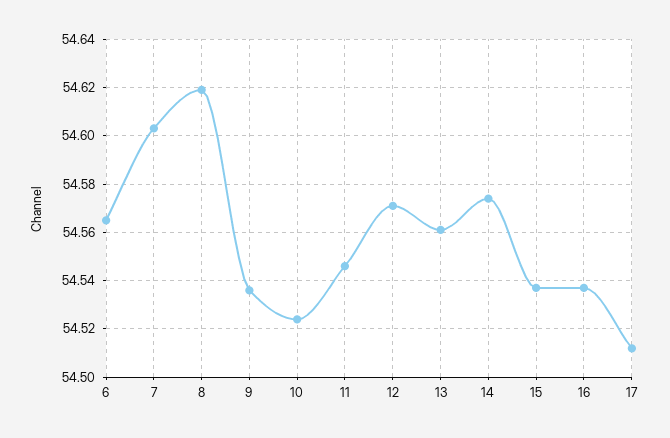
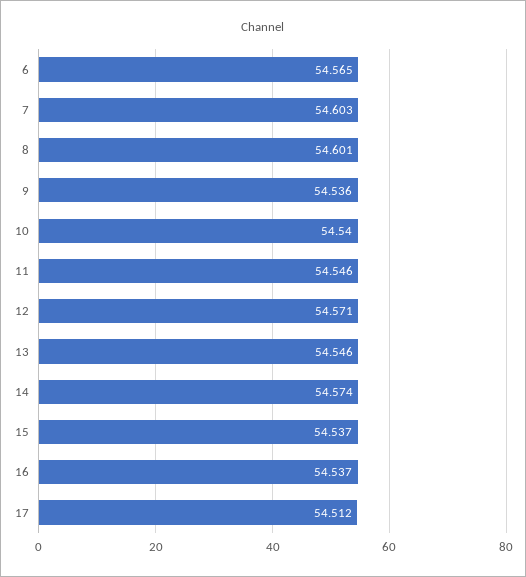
  {
    "6": 54.565,
    "7": 54.603,
-   "8": 54.62,
+   "8": 54.601,
    "9": 54.536,
-   "10": 54.525,
+   "10": 54.54,
    "11": 54.546,
    "12": 54.571,
-   "13": 54.56,
+   "13": 54.546,
    "14": 54.574,
    "15": 54.537,
    "16": 54.537,
    "17": 54.512
  }

